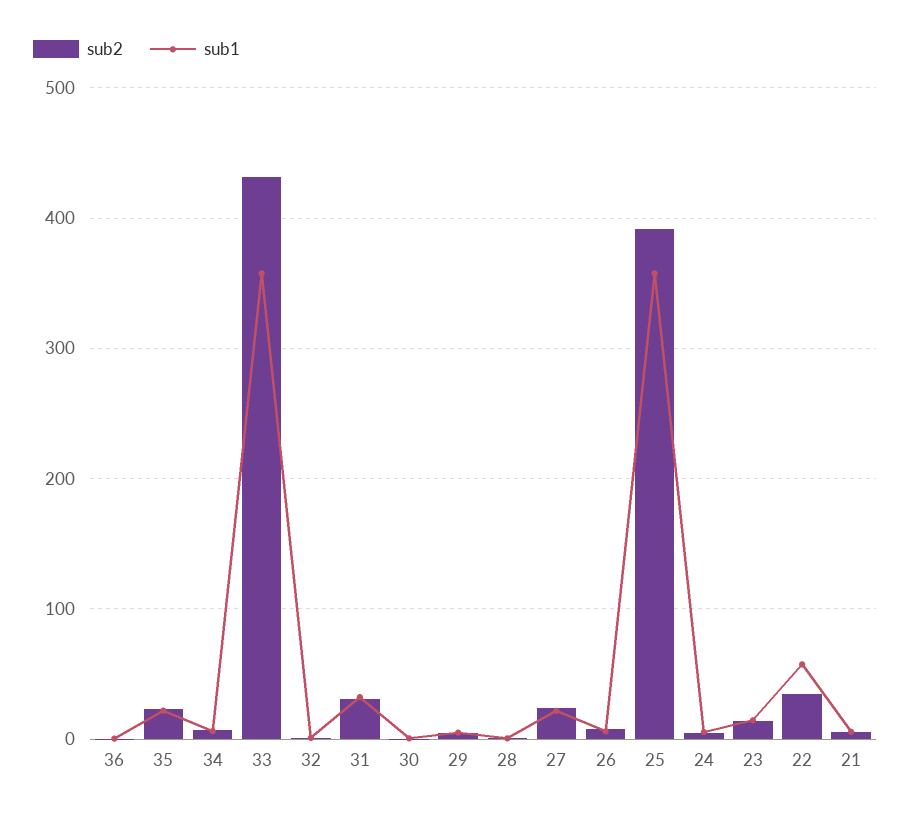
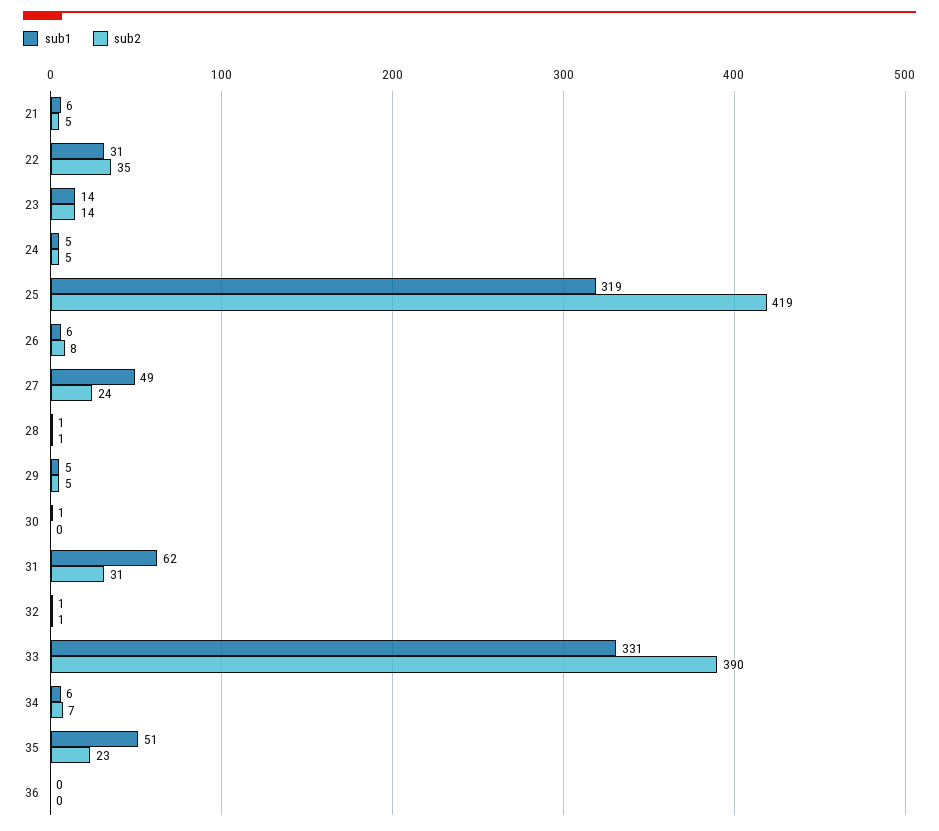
  {
    "sub2": {
      "36": 0,
      "35": 23,
      "34": 7,
-     "33": 430,
+     "33": 390,
      "32": 1,
      "31": 31,
      "30": 0,
      "29": 5,
      "28": 1,
      "27": 24,
      "26": 8,
-     "25": 390,
+     "25": 419,
      "24": 5,
      "23": 14,
      "22": 35,
      "21": 5
    },
    "sub1": {
      "36": 0,
-     "35": 20,
+     "35": 51,
      "34": 6,
-     "33": 360,
+     "33": 331,
      "32": 1,
-     "31": 30,
+     "31": 62,
      "30": 1,
      "29": 5,
      "28": 1,
-     "27": 20,
+     "27": 49,
      "26": 6,
-     "25": 360,
+     "25": 319,
      "24": 5,
      "23": 14,
-     "22": 60,
+     "22": 31,
      "21": 6
    }
  }

